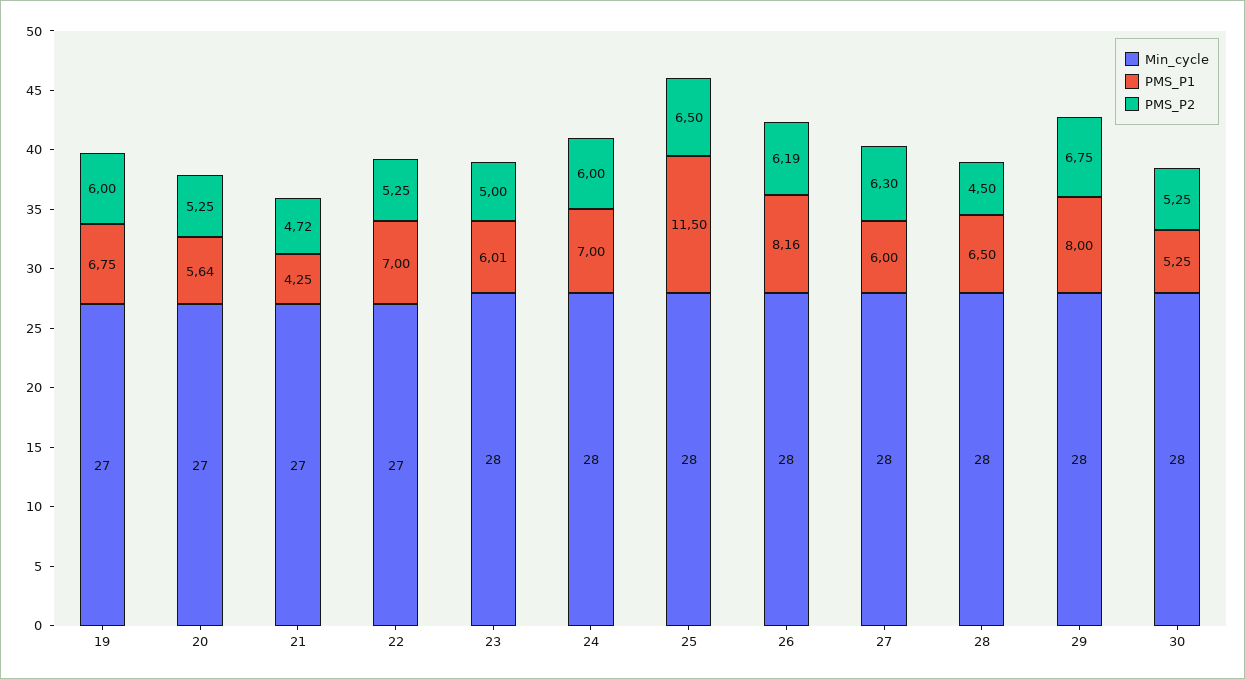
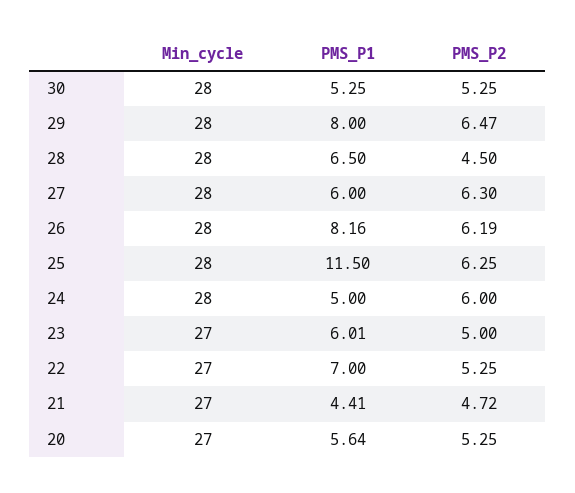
  {
    "Min_cycle": {
-     "19": 27,
      "20": 27,
      "21": 27,
      "22": 27,
-     "23": 28,
+     "23": 27,
      "24": 28,
      "25": 28,
      "26": 28,
      "27": 28,
      "28": 28,
      "29": 28,
      "30": 28
    },
    "PMS_P1": {
-     "19": 6.75,
      "20": 5.64,
-     "21": 4.25,
+     "21": 4.41,
      "22": 7,
      "23": 6.01,
-     "24": 7,
+     "24": 5,
      "25": 11.5,
      "26": 8.16,
      "27": 6,
      "28": 6.5,
      "29": 8,
      "30": 5.25
    },
    "PMS_P2": {
-     "19": 6,
      "20": 5.25,
      "21": 4.72,
      "22": 5.25,
      "23": 5,
      "24": 6,
-     "25": 6.5,
+     "25": 6.25,
      "26": 6.19,
      "27": 6.3,
      "28": 4.5,
-     "29": 6.75,
+     "29": 6.47,
      "30": 5.25
    }
  }

